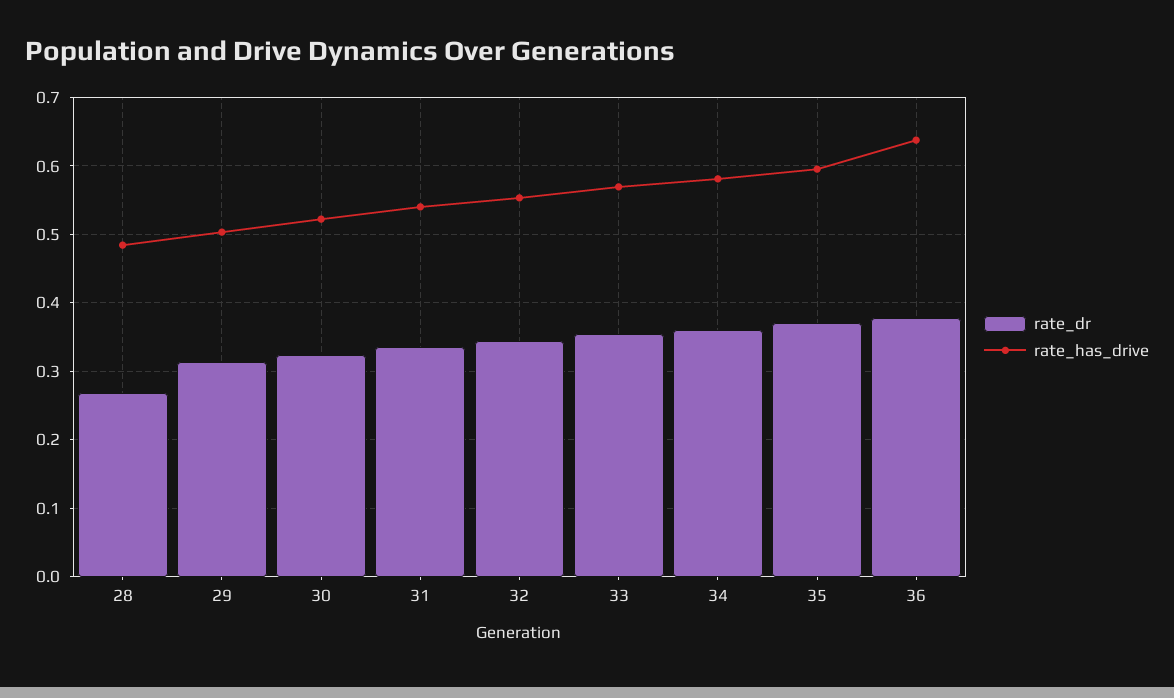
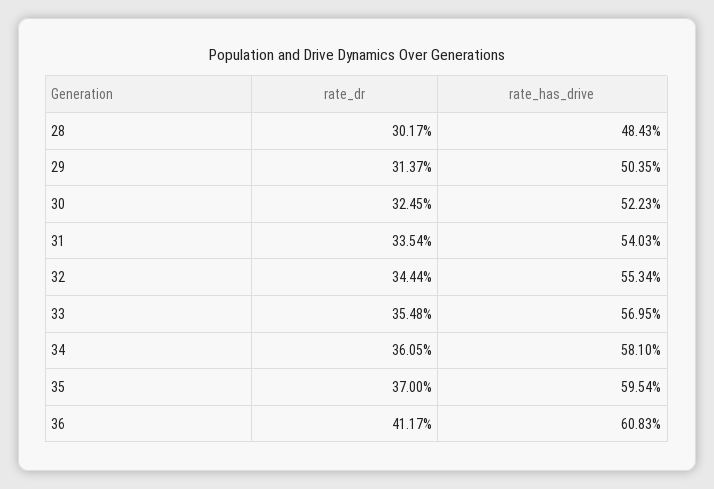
  {
    "rate_dr": {
-     "28": 0.27,
+     "28": 0.3017,
      "29": 0.3137,
      "30": 0.3245,
      "31": 0.3354,
      "32": 0.3444,
      "33": 0.3548,
      "34": 0.3605,
      "35": 0.37,
-     "36": 0.38
+     "36": 0.4117
    },
    "rate_has_drive": {
      "28": 0.4843,
      "29": 0.5035,
      "30": 0.5223,
      "31": 0.5403,
      "32": 0.5534,
      "33": 0.5695,
      "34": 0.581,
      "35": 0.5954,
-     "36": 0.64
+     "36": 0.6083
    }
  }

